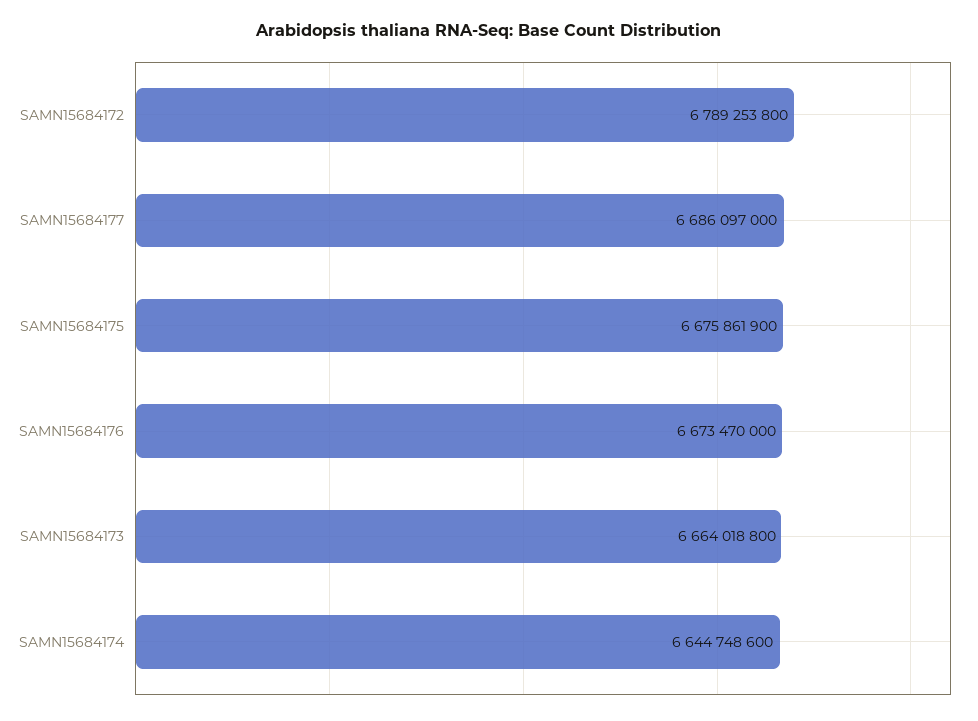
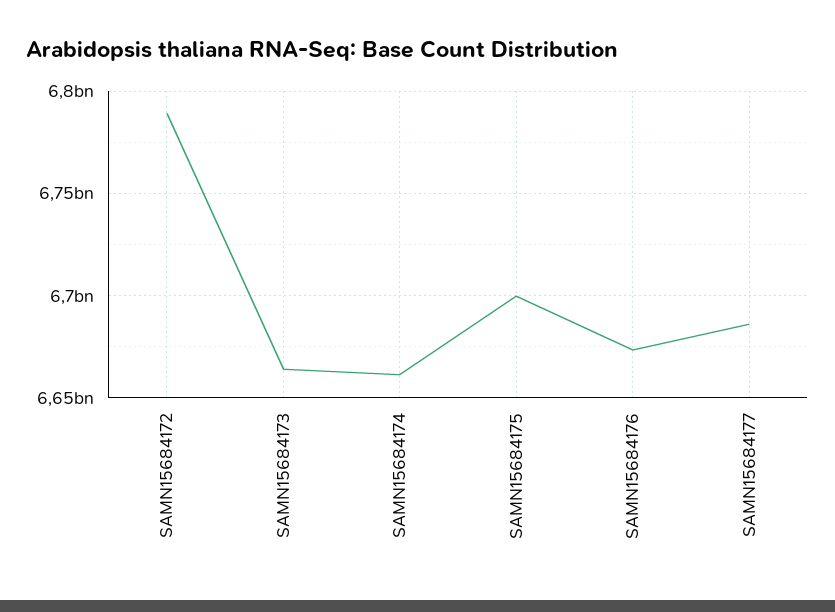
  {
    "SAMN15684172": 6789253800,
    "SAMN15684177": 6686097000,
-   "SAMN15684175": 6675861900,
+   "SAMN15684175": 6700000000,
    "SAMN15684176": 6673470000,
    "SAMN15684173": 6664018800,
-   "SAMN15684174": 6644748600
+   "SAMN15684174": 6660000000
  }

